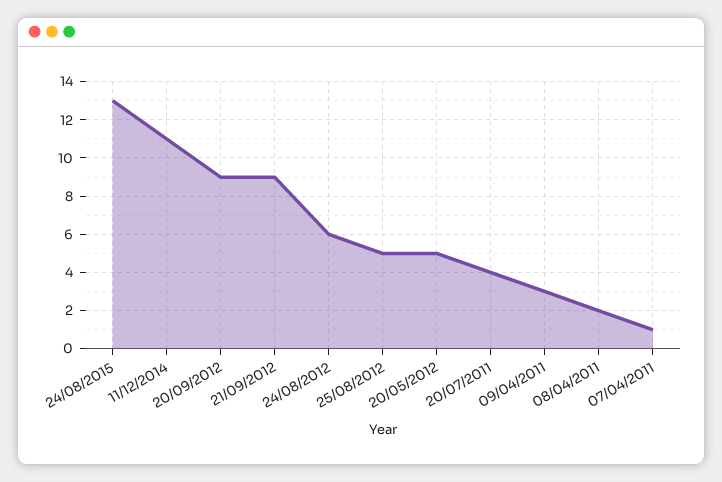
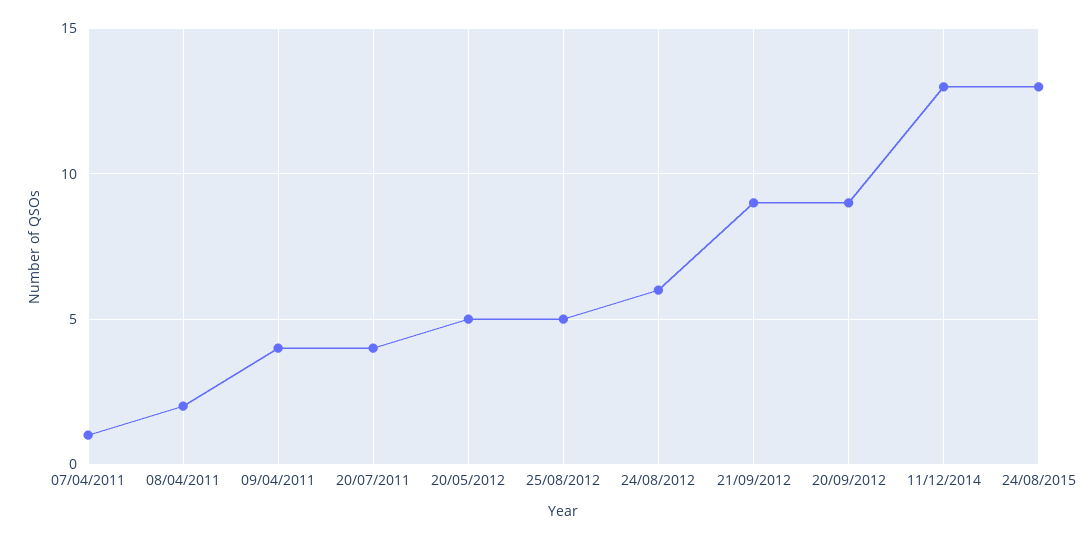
  {
    "24/08/2015": 13,
-   "11/12/2014": 11,
+   "11/12/2014": 13,
    "20/09/2012": 9,
    "21/09/2012": 9,
    "24/08/2012": 6,
    "25/08/2012": 5,
    "20/05/2012": 5,
    "20/07/2011": 4,
-   "09/04/2011": 3,
+   "09/04/2011": 4,
    "08/04/2011": 2,
    "07/04/2011": 1
  }

